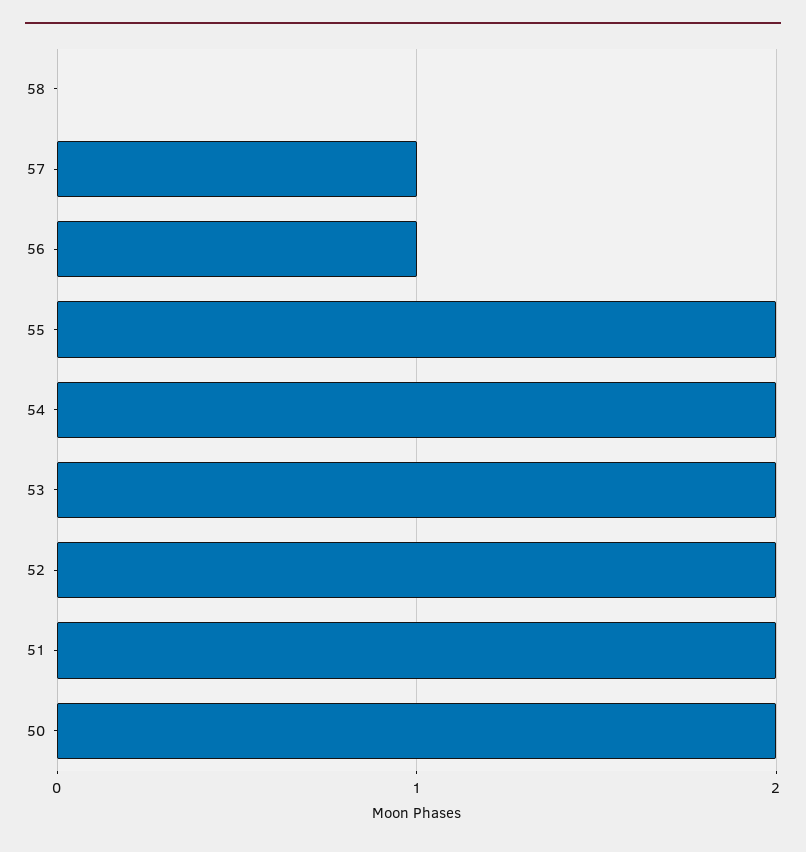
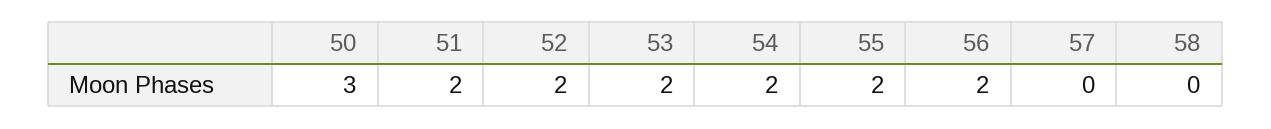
  {
    "58": 0,
-   "57": 1,
+   "57": 0,
-   "56": 1,
+   "56": 2,
    "55": 2,
    "54": 2,
    "53": 2,
    "52": 2,
    "51": 2,
-   "50": 2
+   "50": 3
  }

